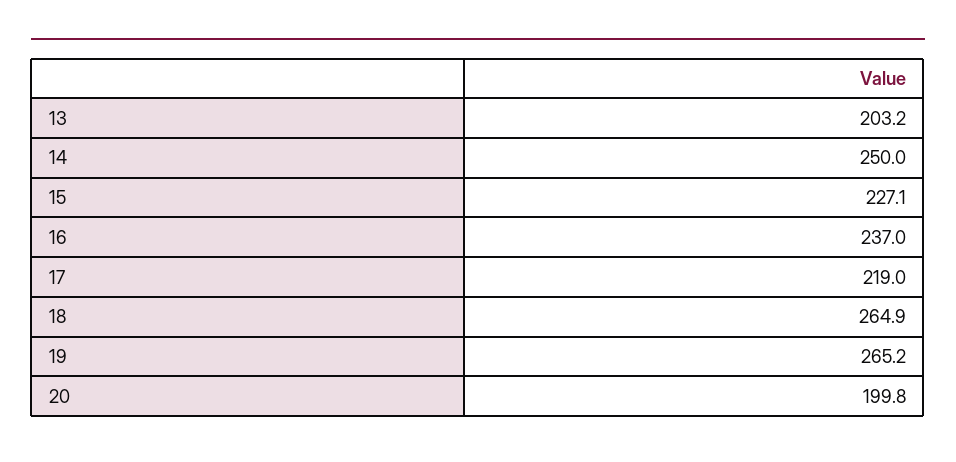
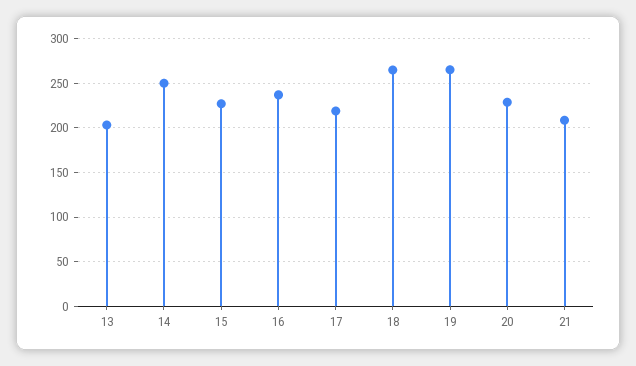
  {
    "13": 203.2,
    "14": 250,
    "15": 227.1,
    "16": 237,
    "17": 219,
    "18": 264.9,
    "19": 265.2,
-   "20": 199.8
+   "20": 230,
+   "21": 210
  }

